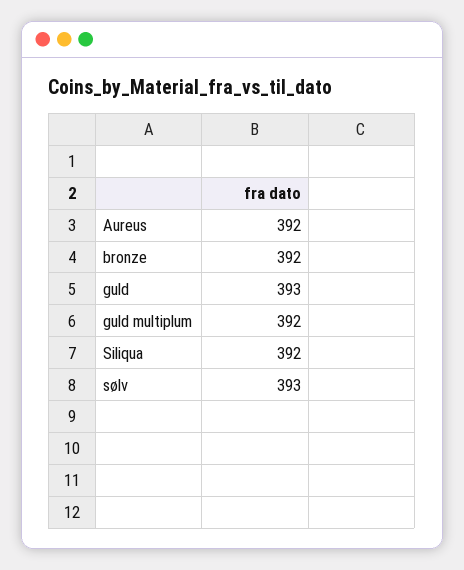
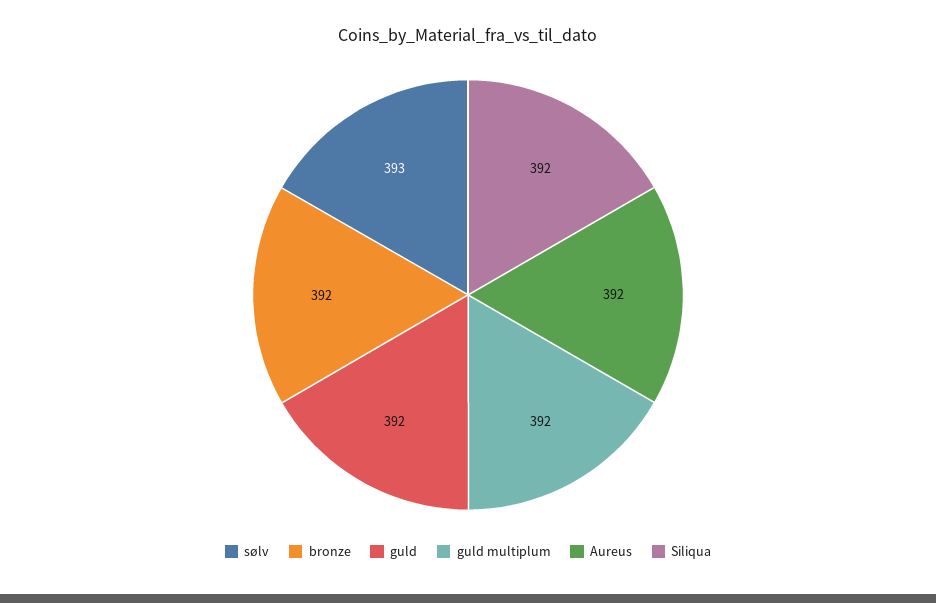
  {
    "Aureus": 392,
    "bronze": 392,
-   "guld": 393,
+   "guld": 392,
    "guld multiplum": 392,
    "Siliqua": 392,
    "sølv": 393
  }

